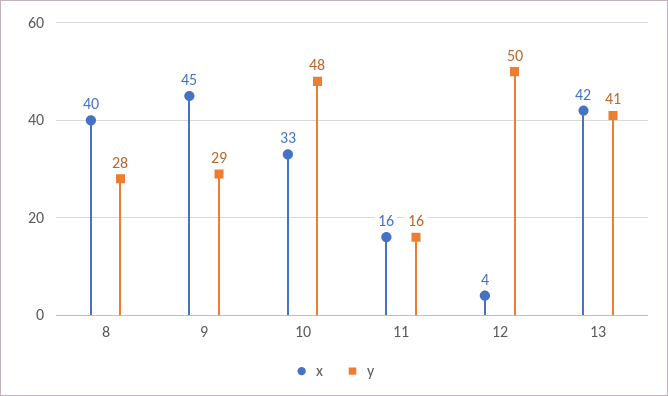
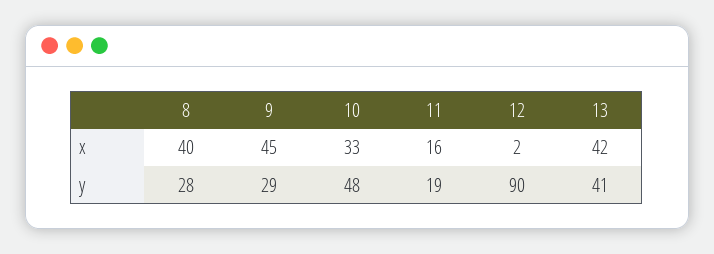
  {
    "x": {
      "8": 40,
      "9": 45,
      "10": 33,
      "11": 16,
-     "12": 4,
+     "12": 2,
      "13": 42
    },
    "y": {
      "8": 28,
      "9": 29,
      "10": 48,
-     "11": 16,
+     "11": 19,
-     "12": 50,
+     "12": 90,
      "13": 41
    }
  }

